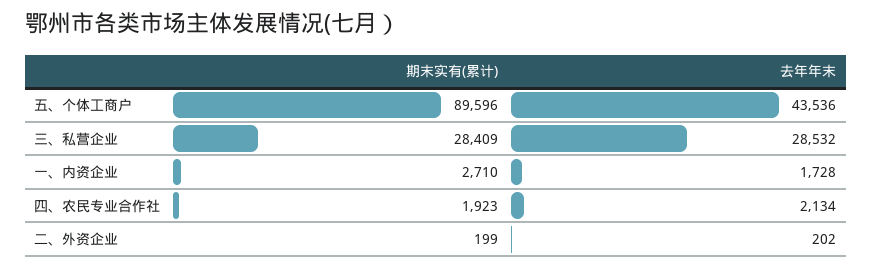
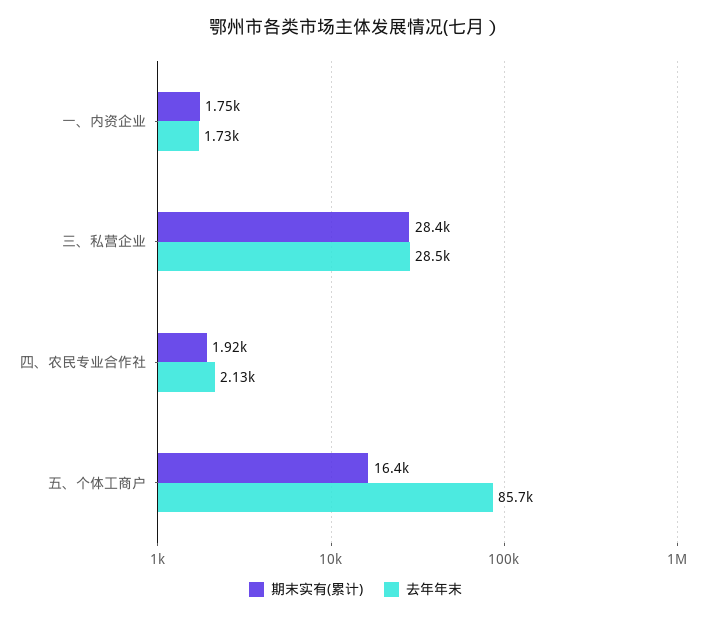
  {
    "期末实有(累计)": {
-     "五、个体工商户": 89596,
+     "五、个体工商户": 16400,
      "三、私营企业": 28409,
-     "一、内资企业": 2710,
+     "一、内资企业": 1750,
-     "四、农民专业合作社": 1923,
+     "四、农民专业合作社": 1923
-     "二、外资企业": 199
    },
    "去年年末": {
-     "五、个体工商户": 43536,
+     "五、个体工商户": 85700,
      "三、私营企业": 28532,
      "一、内资企业": 1728,
-     "四、农民专业合作社": 2134,
+     "四、农民专业合作社": 2134
-     "二、外资企业": 202
    }
  }

